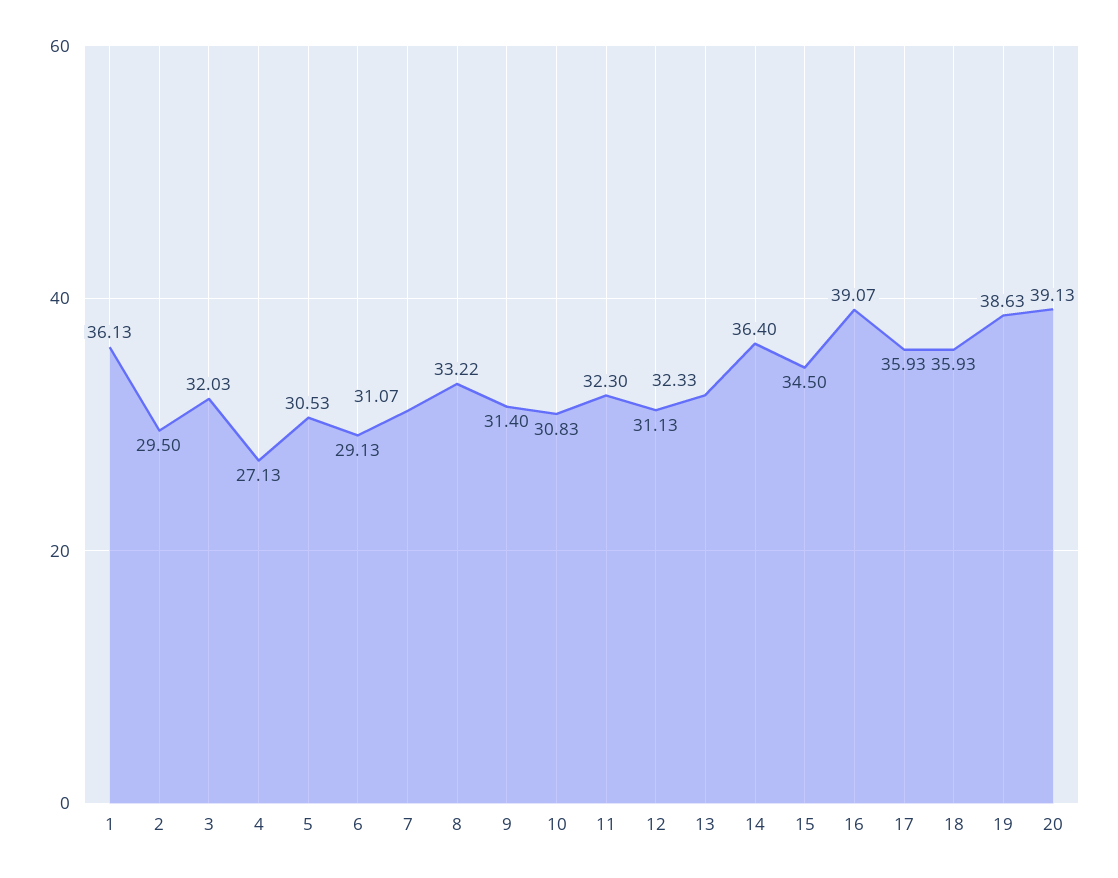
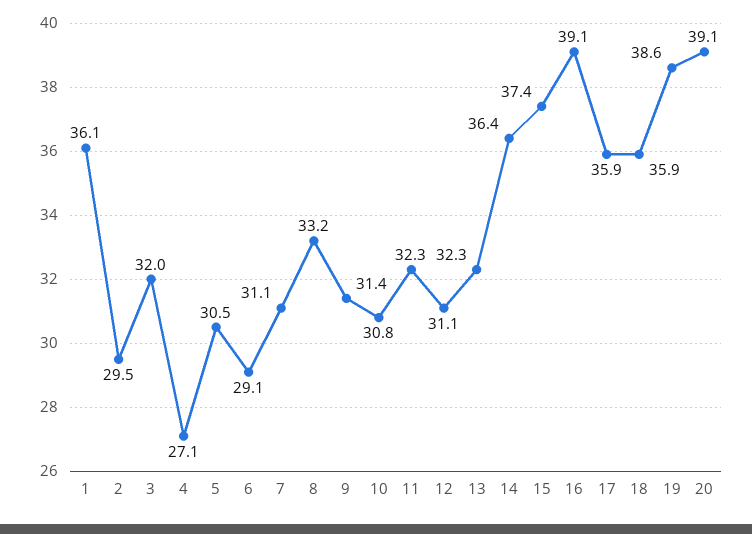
  {
    "1": 36.13,
    "2": 29.5,
    "3": 32.03,
    "4": 27.13,
    "5": 30.53,
    "6": 29.13,
    "7": 31.07,
    "8": 33.22,
    "9": 31.4,
    "10": 30.83,
    "11": 32.3,
    "12": 31.13,
    "13": 32.33,
    "14": 36.4,
-   "15": 34.5,
+   "15": 37.4,
    "16": 39.07,
    "17": 35.93,
    "18": 35.93,
    "19": 38.63,
    "20": 39.13
  }

